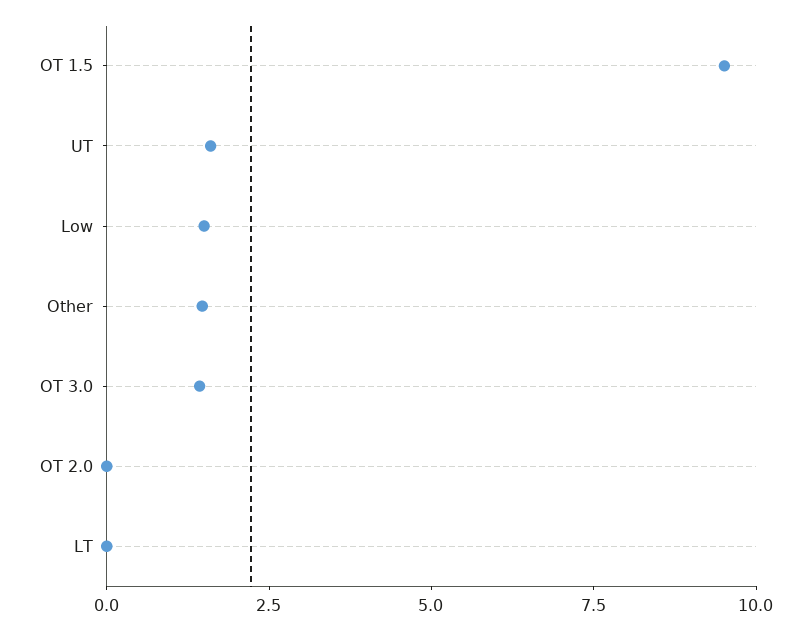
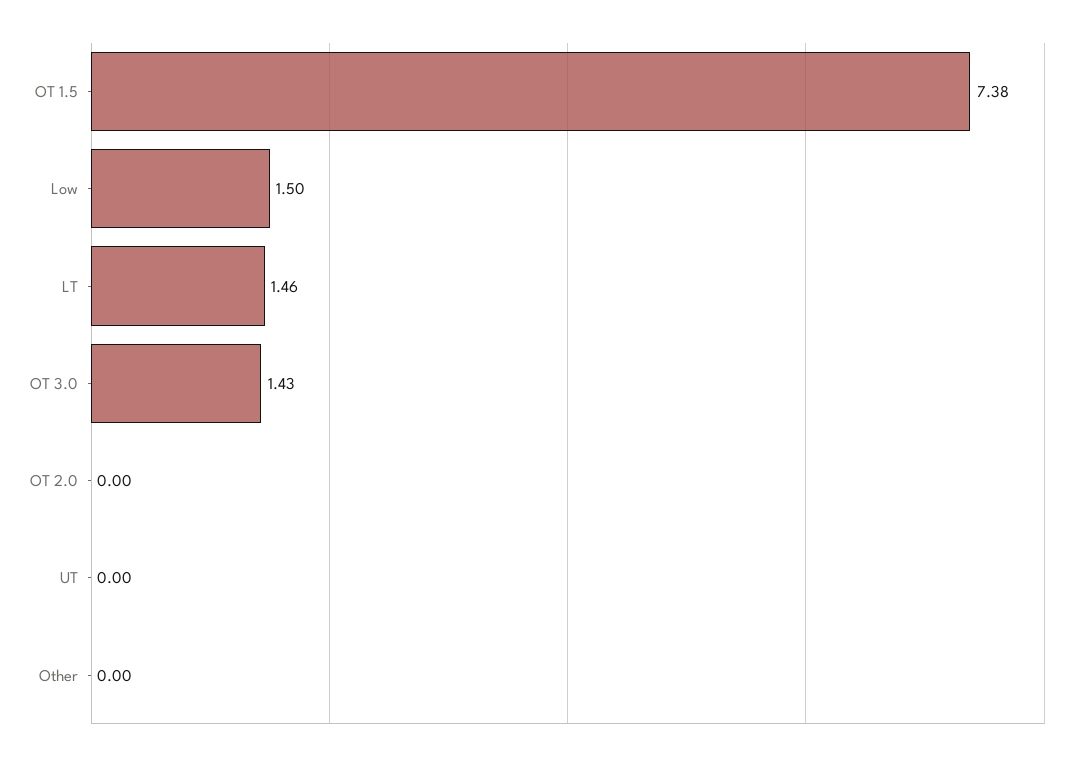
  {
-   "OT 1.5": 9.5,
+   "OT 1.5": 7.38,
-   "UT": 1.5,
+   "UT": 0,
    "Low": 1.5,
-   "Other": 1.5,
+   "Other": 0,
    "OT 3.0": 1.43,
    "OT 2.0": 0,
-   "LT": 0
+   "LT": 1.46
  }

